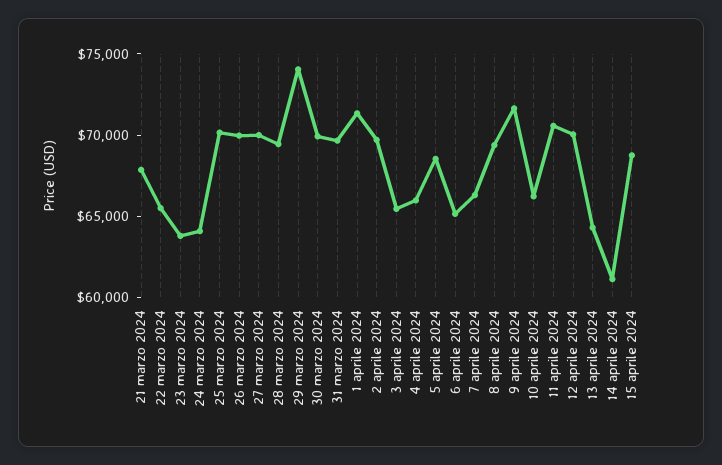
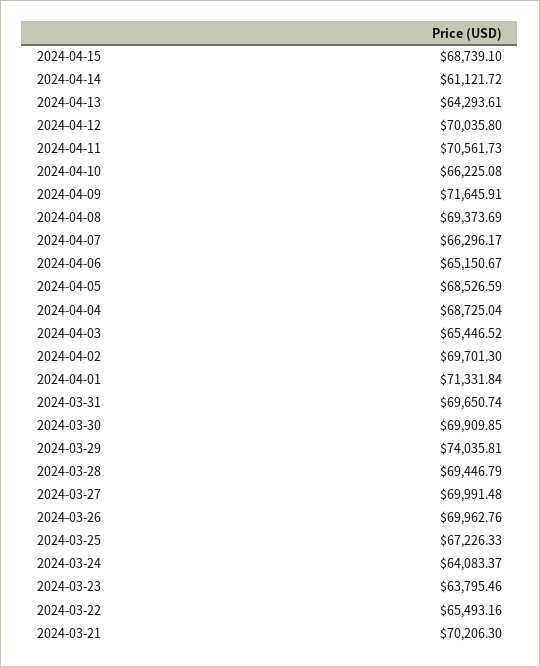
  {
-   "21 marzo 2024": 68000,
+   "21 marzo 2024": 70206.3,
    "22 marzo 2024": 65493.16,
    "23 marzo 2024": 63795.46,
    "24 marzo 2024": 64083.37,
-   "25 marzo 2024": 70000,
+   "25 marzo 2024": 67226.33,
    "26 marzo 2024": 69962.76,
    "27 marzo 2024": 69991.48,
    "28 marzo 2024": 69446.79,
    "29 marzo 2024": 74035.81,
    "30 marzo 2024": 69909.85,
    "31 marzo 2024": 69650.74,
    "1 aprile 2024": 71331.84,
    "2 aprile 2024": 69701.3,
    "3 aprile 2024": 65446.52,
-   "4 aprile 2024": 66000,
+   "4 aprile 2024": 68725.04,
    "5 aprile 2024": 68526.59,
    "6 aprile 2024": 65150.67,
    "7 aprile 2024": 66296.17,
    "8 aprile 2024": 69373.69,
    "9 aprile 2024": 71645.91,
    "10 aprile 2024": 66225.08,
    "11 aprile 2024": 70561.73,
    "12 aprile 2024": 70035.8,
    "13 aprile 2024": 64293.61,
    "14 aprile 2024": 61121.72,
    "15 aprile 2024": 68739.1
  }

